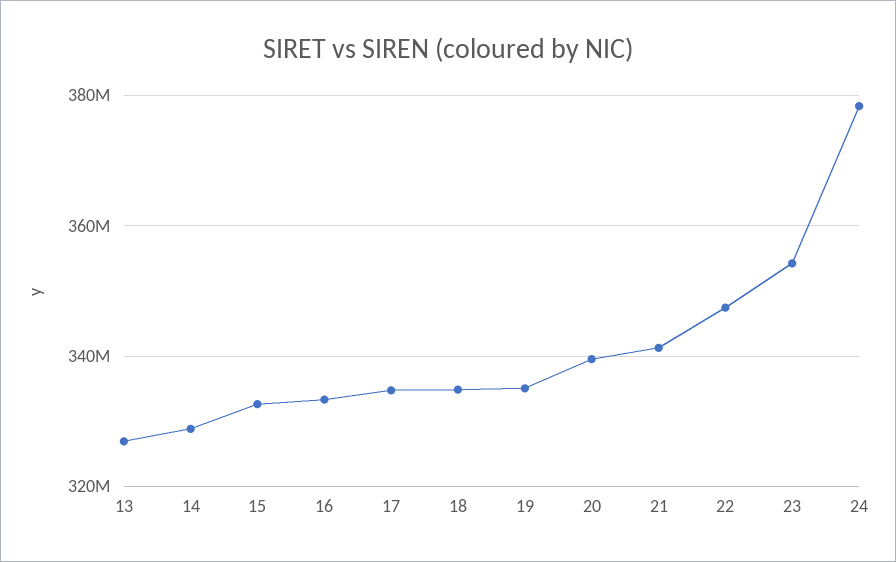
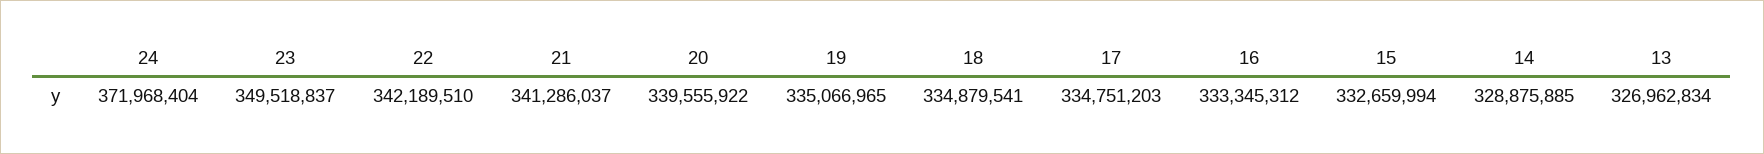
  {
    "13": 326962834,
    "14": 328875885,
    "15": 332659994,
    "16": 333345312,
    "17": 334751203,
    "18": 334879541,
    "19": 335066965,
    "20": 339555922,
    "21": 341286037,
-   "22": 348000000,
+   "22": 342189510,
-   "23": 354000000,
+   "23": 349518837,
-   "24": 378000000
+   "24": 371968404
  }

